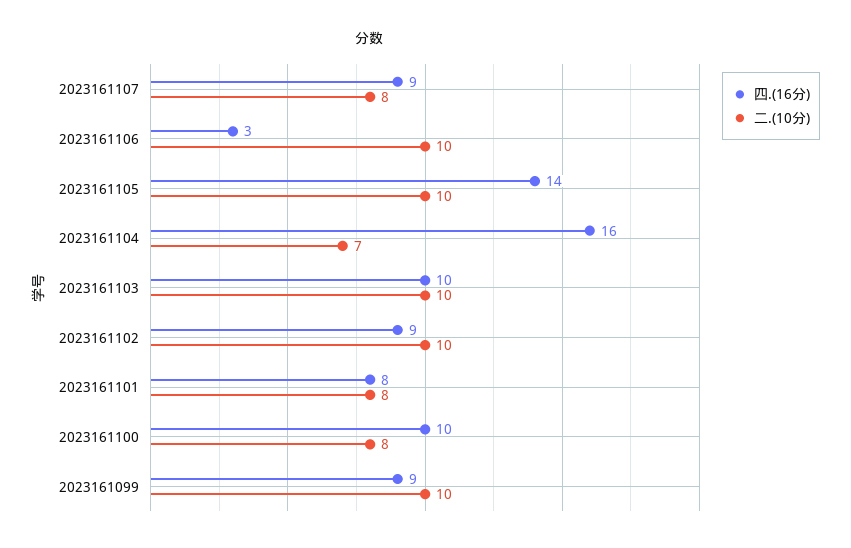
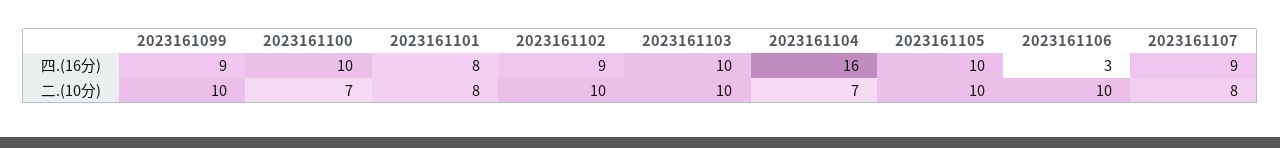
  {
    "四.(16分)": {
      "2023161107": 9,
      "2023161106": 3,
-     "2023161105": 14,
+     "2023161105": 10,
      "2023161104": 16,
      "2023161103": 10,
      "2023161102": 9,
      "2023161101": 8,
      "2023161100": 10,
      "2023161099": 9
    },
    "二.(10分)": {
      "2023161107": 8,
      "2023161106": 10,
      "2023161105": 10,
      "2023161104": 7,
      "2023161103": 10,
      "2023161102": 10,
      "2023161101": 8,
-     "2023161100": 8,
+     "2023161100": 7,
      "2023161099": 10
    }
  }

